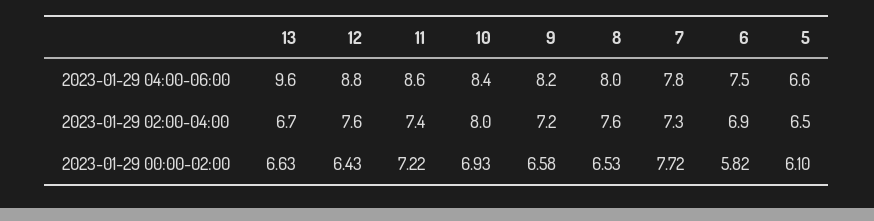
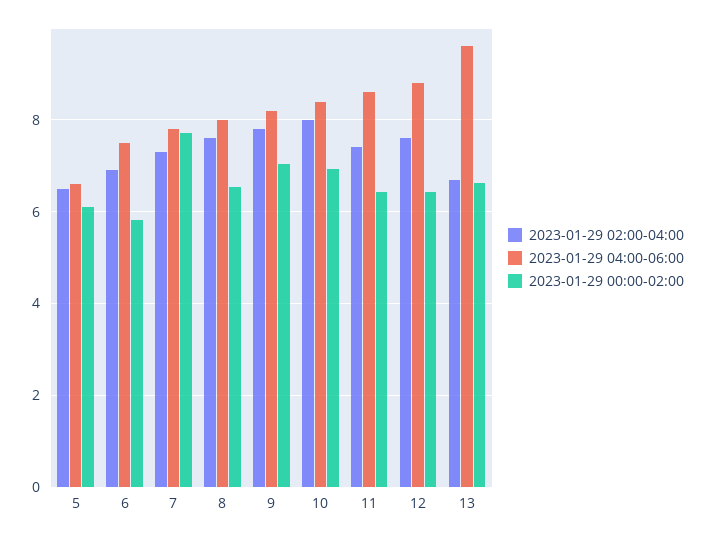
  {
    "2023-01-29 04:00-06:00": {
      "13": 9.6,
      "12": 8.8,
      "11": 8.6,
      "10": 8.4,
      "9": 8.2,
      "8": 8,
      "7": 7.8,
      "6": 7.5,
      "5": 6.6
    },
    "2023-01-29 02:00-04:00": {
      "13": 6.7,
      "12": 7.6,
      "11": 7.4,
      "10": 8,
-     "9": 7.2,
+     "9": 7.8,
      "8": 7.6,
      "7": 7.3,
      "6": 6.9,
      "5": 6.5
    },
    "2023-01-29 00:00-02:00": {
      "13": 6.63,
      "12": 6.43,
-     "11": 7.22,
+     "11": 6.4,
      "10": 6.93,
-     "9": 6.58,
+     "9": 7,
      "8": 6.53,
      "7": 7.72,
      "6": 5.82,
      "5": 6.1
    }
  }

